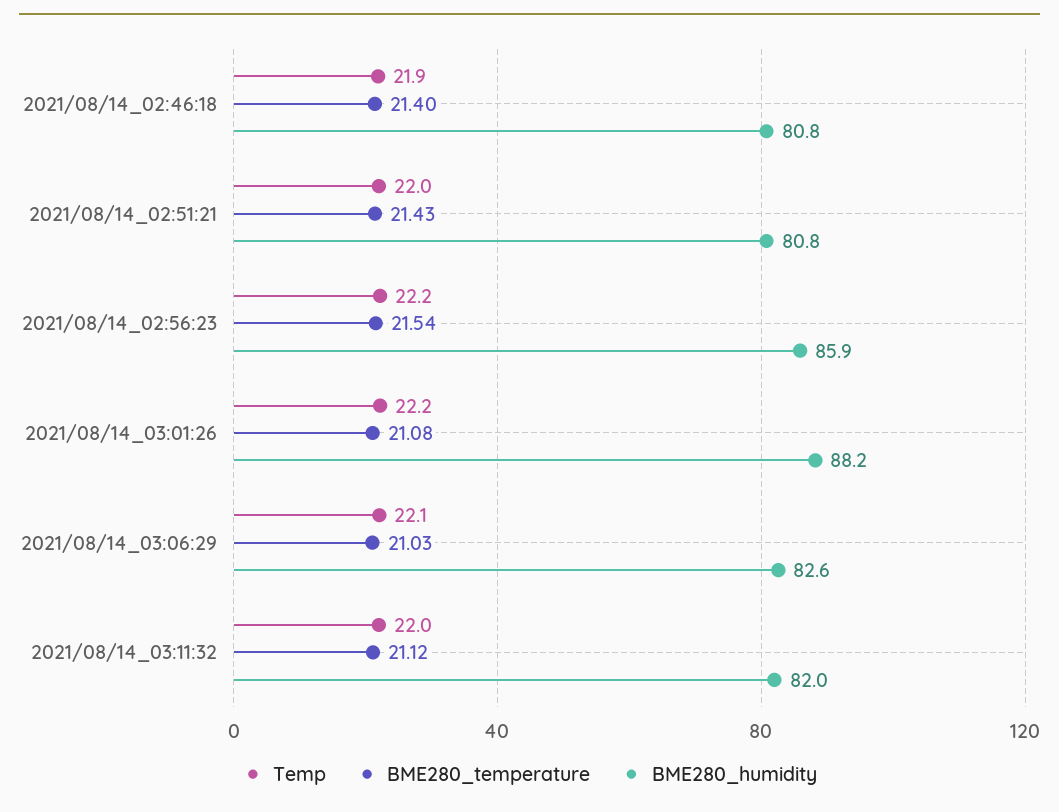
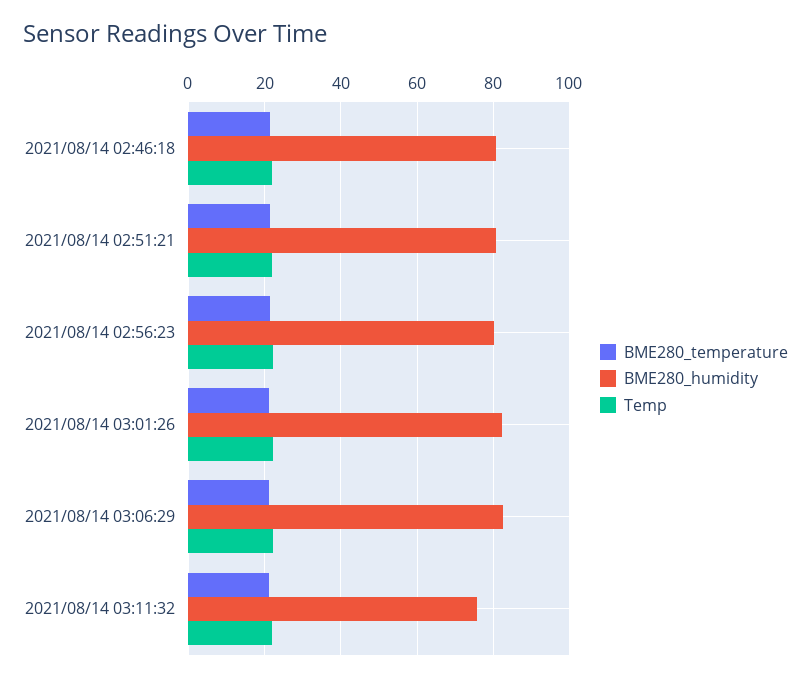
  {
    "Temp": {
      "2021/08/14_02:46:18": 21.9,
      "2021/08/14_02:51:21": 22,
      "2021/08/14_02:56:23": 22.2,
      "2021/08/14_03:01:26": 22.2,
      "2021/08/14_03:06:29": 22.1,
      "2021/08/14_03:11:32": 22
    },
    "BME280_temperature": {
      "2021/08/14_02:46:18": 21.4,
      "2021/08/14_02:51:21": 21.43,
      "2021/08/14_02:56:23": 21.54,
      "2021/08/14_03:01:26": 21.08,
      "2021/08/14_03:06:29": 21.03,
      "2021/08/14_03:11:32": 21.12
    },
    "BME280_humidity": {
      "2021/08/14_02:46:18": 80.8,
      "2021/08/14_02:51:21": 80.8,
-     "2021/08/14_02:56:23": 85.9,
+     "2021/08/14_02:56:23": 80,
-     "2021/08/14_03:01:26": 88.2,
+     "2021/08/14_03:01:26": 82,
      "2021/08/14_03:06:29": 82.6,
-     "2021/08/14_03:11:32": 82
+     "2021/08/14_03:11:32": 76
    }
  }

